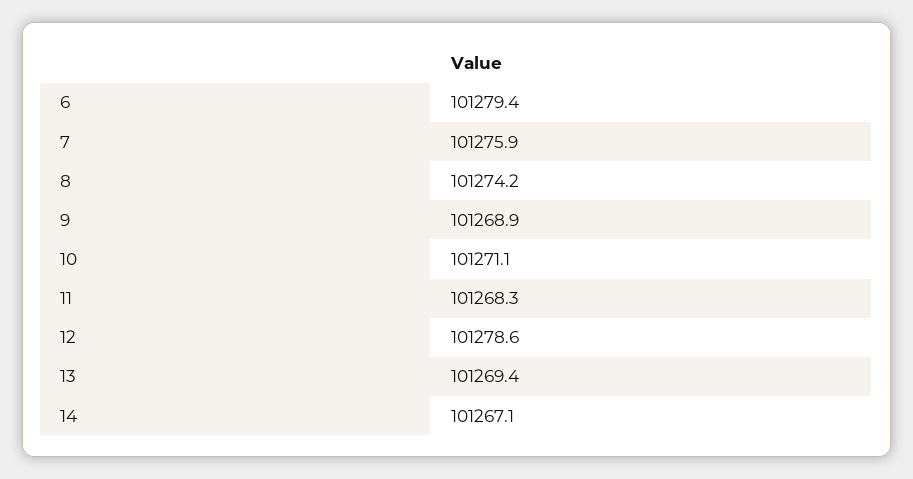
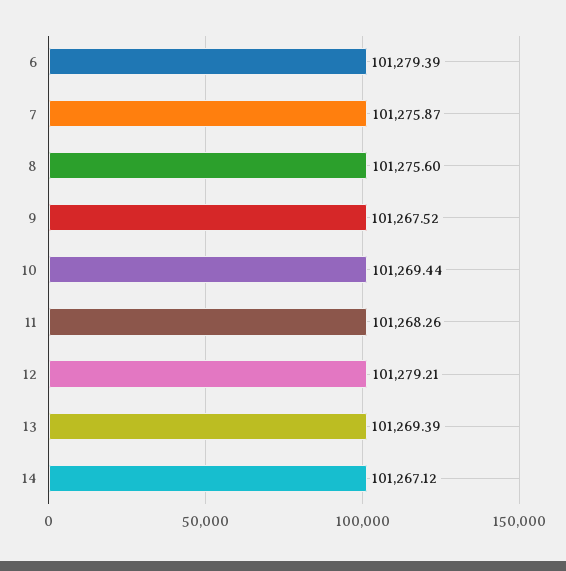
  {
    "6": 101279.39,
    "7": 101275.87,
-   "8": 101274.2,
+   "8": 101275.6,
-   "9": 101268.9,
+   "9": 101267.52,
-   "10": 101271.1,
+   "10": 101269.44,
    "11": 101268.26,
-   "12": 101278.6,
+   "12": 101279.21,
    "13": 101269.39,
    "14": 101267.12
  }

